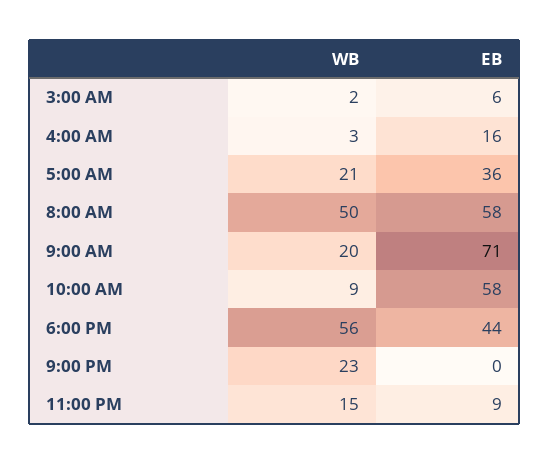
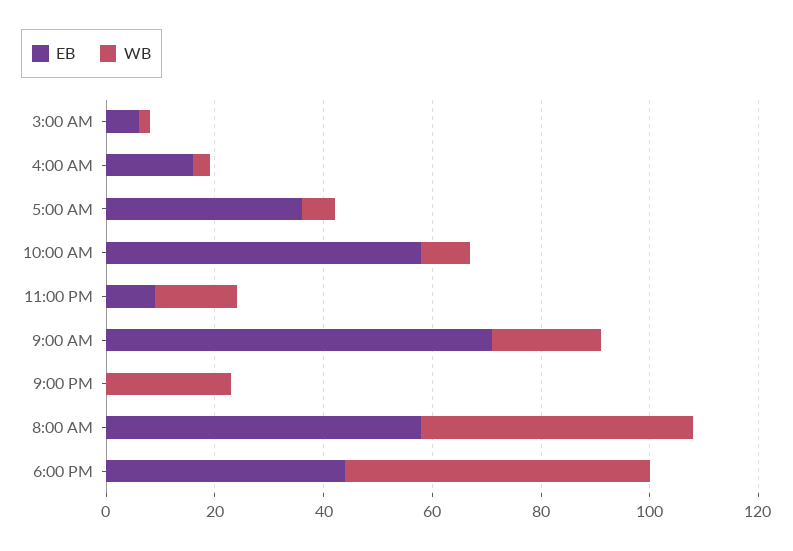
  {
    "WB": {
      "3:00 AM": 2,
      "4:00 AM": 3,
-     "5:00 AM": 21,
+     "5:00 AM": 5,
      "8:00 AM": 50,
      "9:00 AM": 20,
      "10:00 AM": 9,
      "6:00 PM": 56,
      "9:00 PM": 23,
      "11:00 PM": 15
    },
    "EB": {
      "3:00 AM": 6,
      "4:00 AM": 16,
      "5:00 AM": 36,
      "8:00 AM": 58,
      "9:00 AM": 71,
      "10:00 AM": 58,
      "6:00 PM": 44,
      "9:00 PM": 0,
      "11:00 PM": 9
    }
  }

